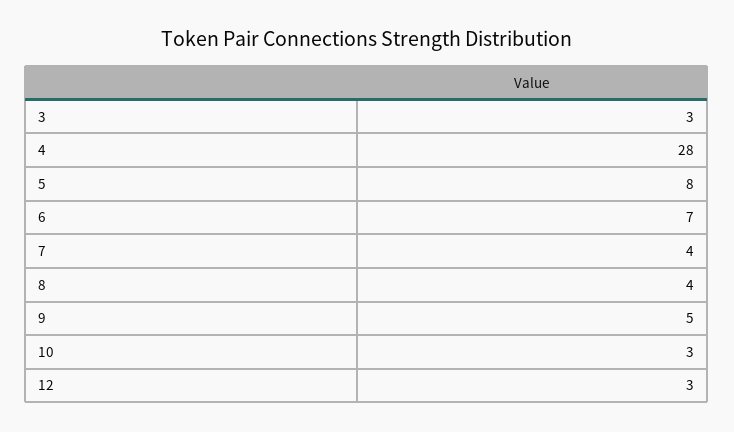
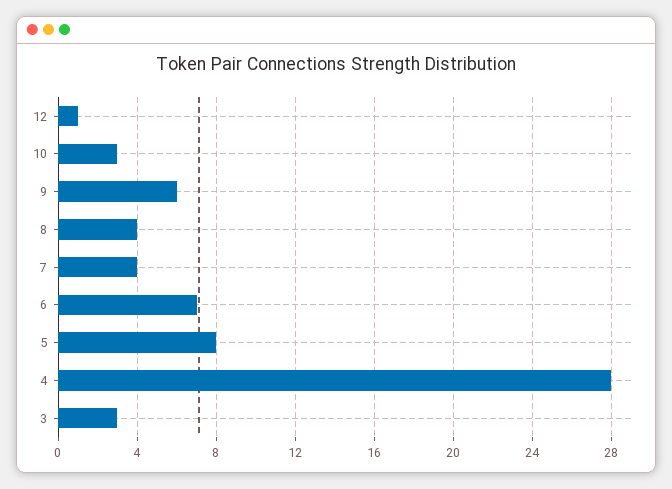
  {
    "3": 3,
    "4": 28,
    "5": 8,
    "6": 7,
    "7": 4,
    "8": 4,
-   "9": 5,
+   "9": 6,
    "10": 3,
-   "12": 3
+   "12": 1
  }

